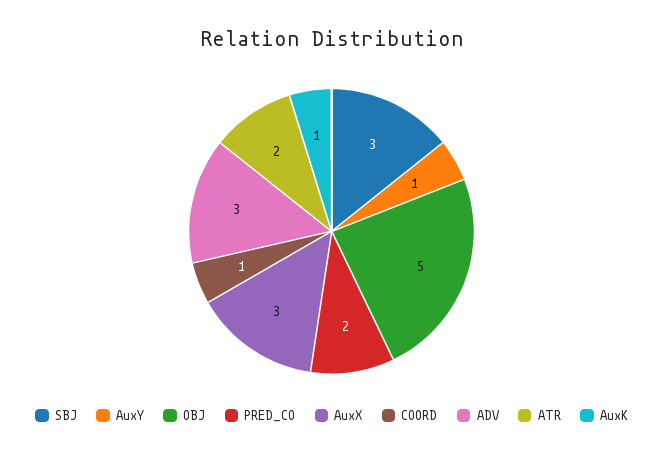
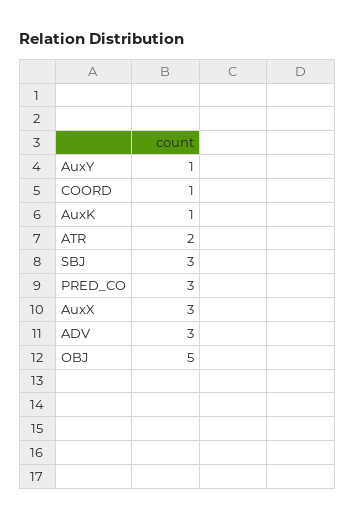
  {
    "SBJ": 3,
    "AuxY": 1,
    "OBJ": 5,
-   "PRED_CO": 2,
+   "PRED_CO": 3,
    "AuxX": 3,
    "COORD": 1,
    "ADV": 3,
    "ATR": 2,
    "AuxK": 1
  }

